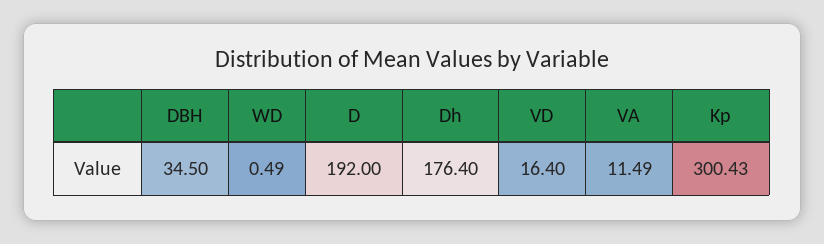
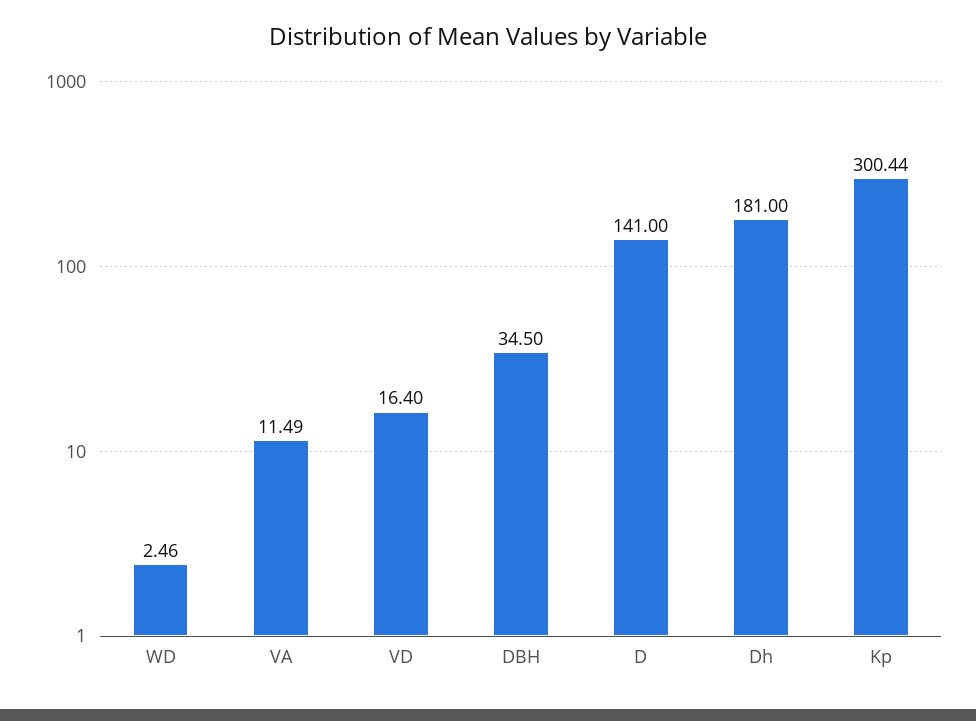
  {
    "DBH": 34.5,
-   "WD": 0.49,
+   "WD": 2.46,
-   "D": 192,
+   "D": 141,
-   "Dh": 176.4,
+   "Dh": 181,
    "VD": 16.4,
    "VA": 11.49,
-   "Kp": 300.43
+   "Kp": 300.44
  }

